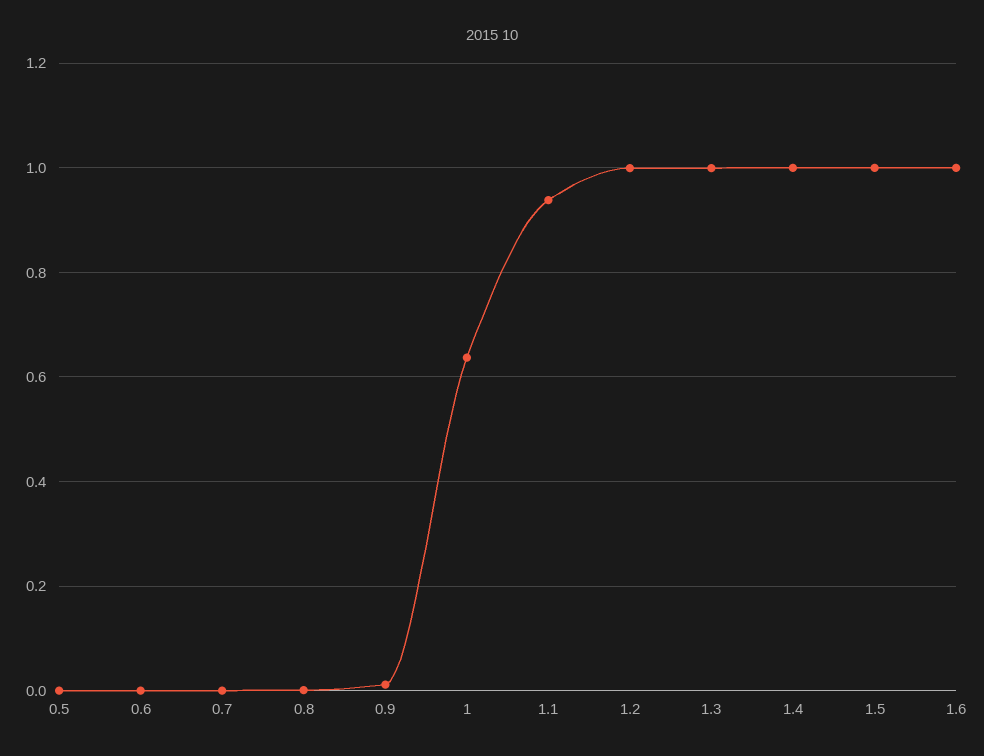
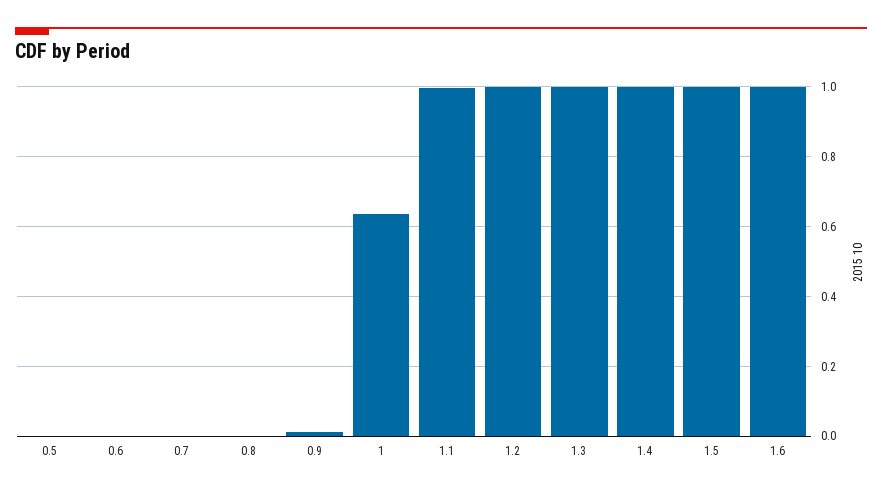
  {
    "0.5": 0,
    "0.6": 0,
    "0.7": 0,
    "0.8": 0,
    "0.9": 0.02,
    "1": 0.64,
-   "1.1": 0.94,
+   "1.1": 1,
    "1.2": 1,
    "1.3": 1,
    "1.4": 1,
    "1.5": 1,
    "1.6": 1
  }

